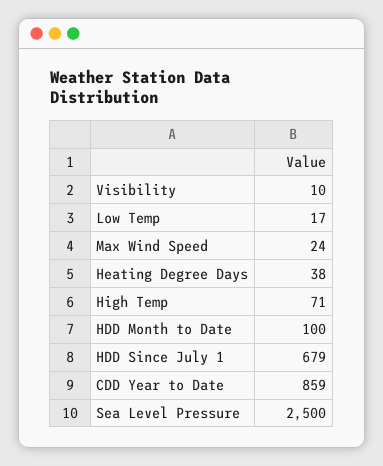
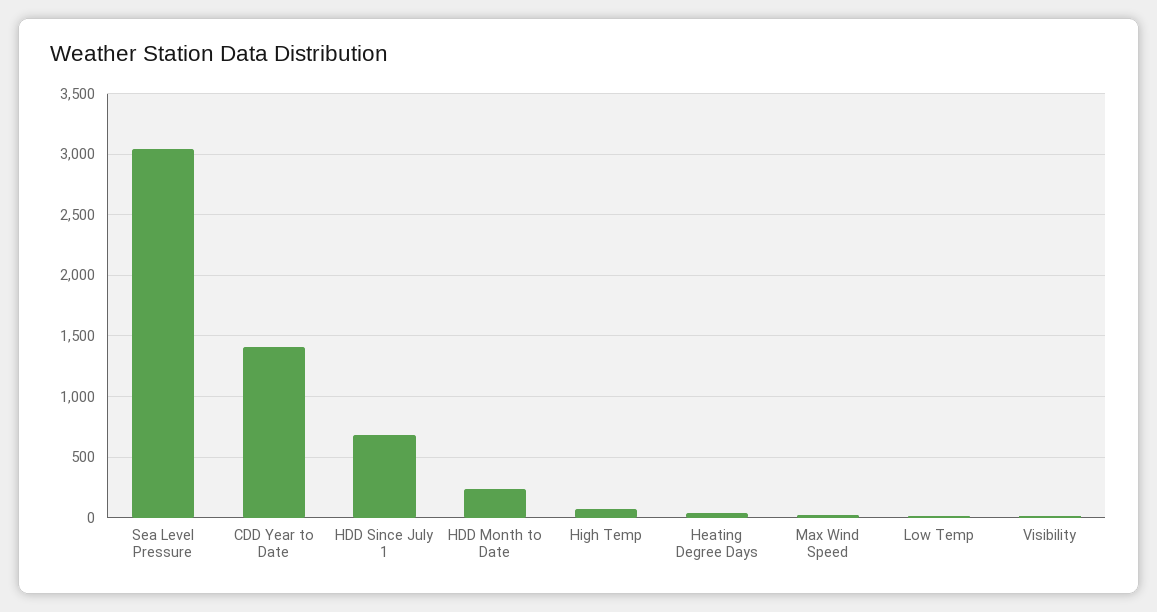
  {
    "Visibility": 10,
    "Low Temp": 17,
    "Max Wind Speed": 24,
    "Heating Degree Days": 38,
    "High Temp": 71,
-   "HDD Month to Date": 100,
+   "HDD Month to Date": 250,
    "HDD Since July 1": 679,
-   "CDD Year to Date": 859,
+   "CDD Year to Date": 1400,
-   "Sea Level Pressure": 2500
+   "Sea Level Pressure": 3050
  }

